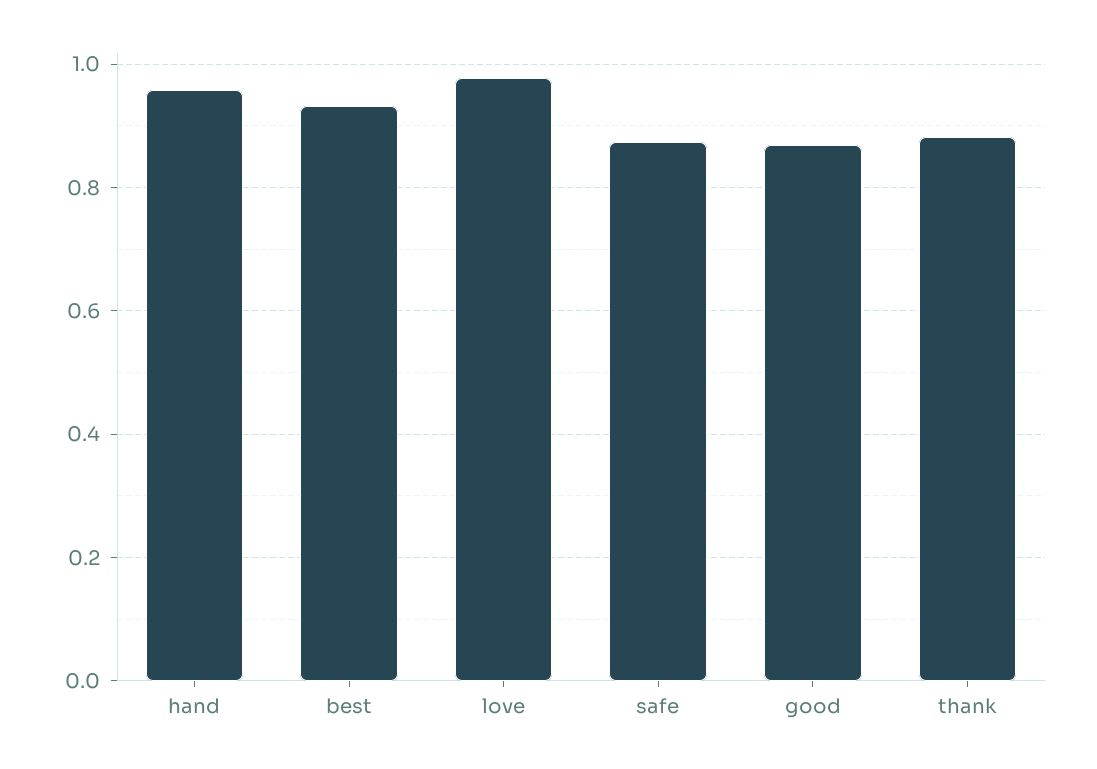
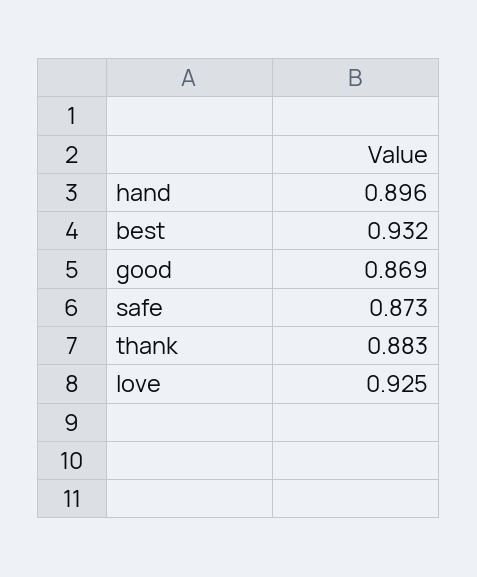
  {
-   "hand": 0.96,
+   "hand": 0.896,
    "best": 0.932,
-   "love": 0.98,
+   "love": 0.925,
    "safe": 0.873,
    "good": 0.869,
    "thank": 0.883
  }

